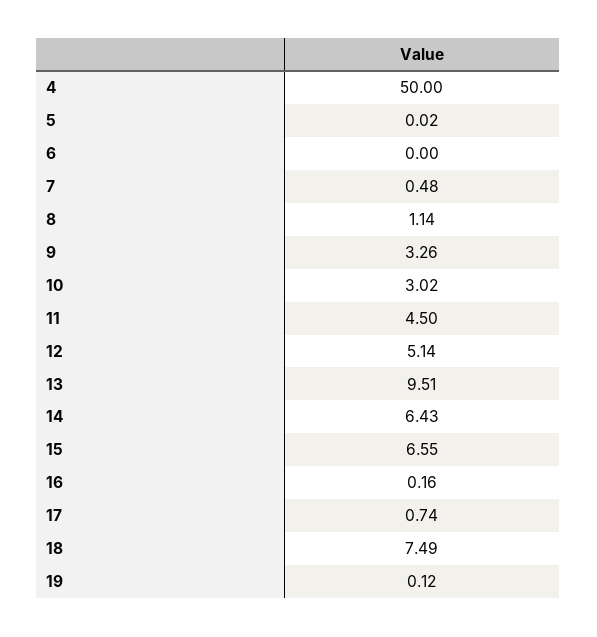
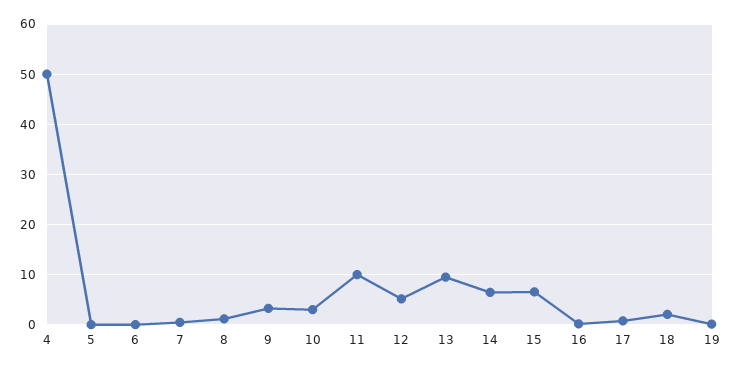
  {
    "4": 50,
    "5": 0.02,
    "6": 0,
    "7": 0.48,
    "8": 1.14,
    "9": 3.26,
    "10": 3.02,
-   "11": 4.5,
+   "11": 10,
    "12": 5.14,
    "13": 9.51,
    "14": 6.43,
    "15": 6.55,
    "16": 0.16,
    "17": 0.74,
-   "18": 7.49,
+   "18": 2,
    "19": 0.12
  }

